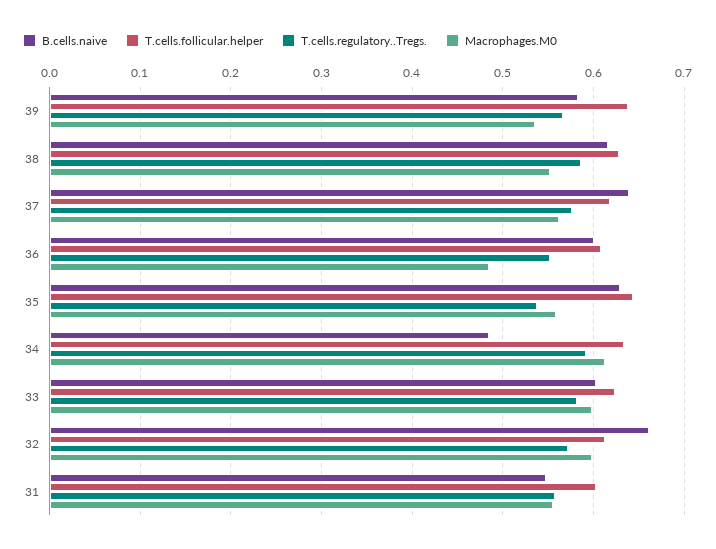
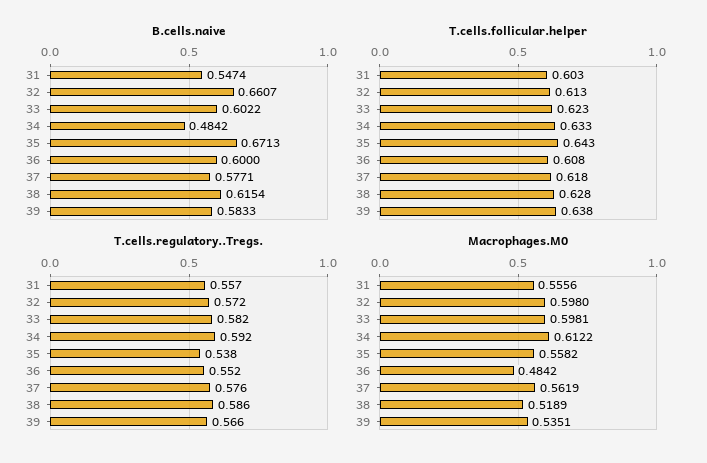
  {
    "B.cells.naive": {
      "39": 0.5833,
      "38": 0.6154,
-     "37": 0.64,
+     "37": 0.5771,
      "36": 0.6,
-     "35": 0.63,
+     "35": 0.6713,
      "34": 0.4842,
      "33": 0.6022,
      "32": 0.6607,
      "31": 0.5474
    },
    "T.cells.follicular.helper": {
      "39": 0.638,
      "38": 0.628,
      "37": 0.618,
      "36": 0.608,
      "35": 0.643,
      "34": 0.633,
      "33": 0.623,
      "32": 0.613,
      "31": 0.603
    },
    "T.cells.regulatory..Tregs.": {
      "39": 0.566,
      "38": 0.586,
      "37": 0.576,
      "36": 0.552,
      "35": 0.538,
      "34": 0.592,
      "33": 0.582,
      "32": 0.572,
      "31": 0.557
    },
    "Macrophages.M0": {
      "39": 0.5351,
-     "38": 0.55,
+     "38": 0.5189,
      "37": 0.5619,
      "36": 0.4842,
      "35": 0.5582,
      "34": 0.6122,
      "33": 0.5981,
      "32": 0.598,
      "31": 0.5556
    }
  }

